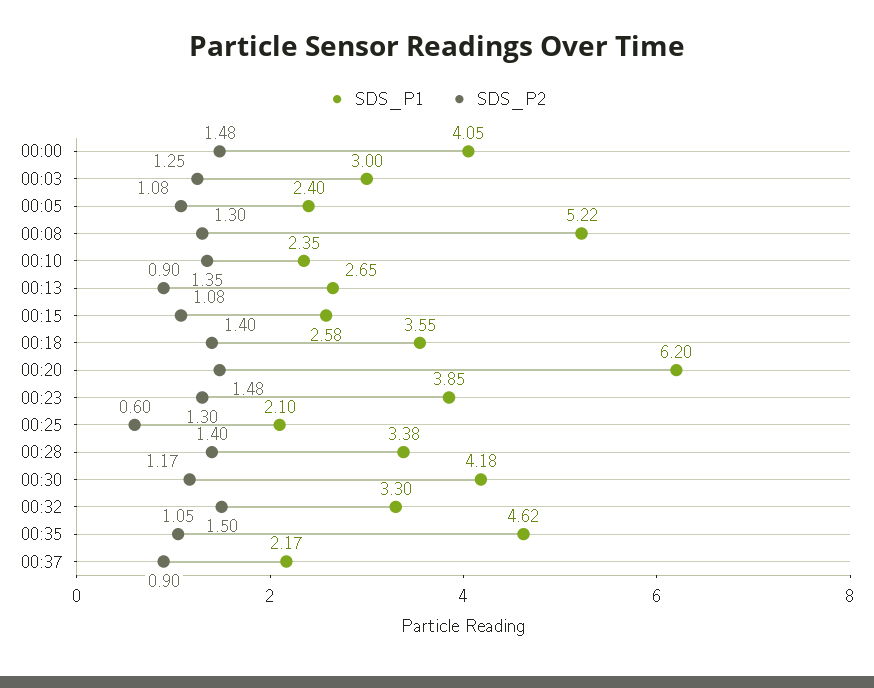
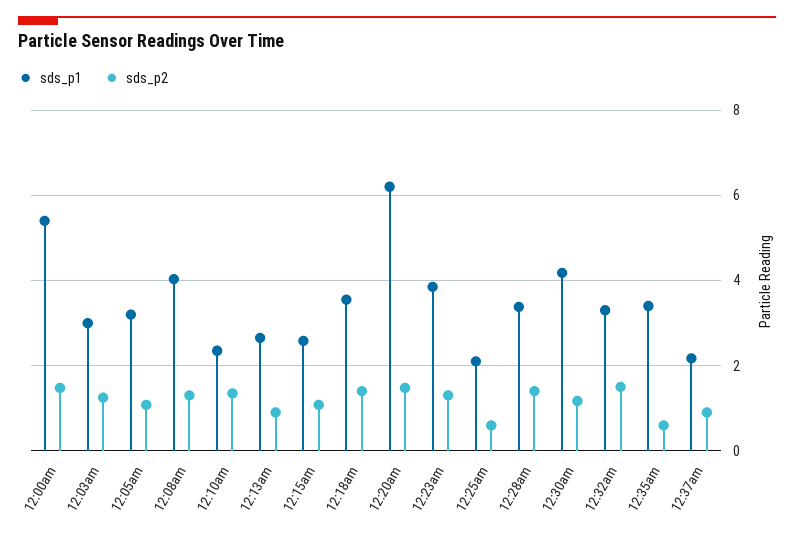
  {
    "SDS_P1": {
-     "00:00": 4.05,
+     "00:00": 5.4,
      "00:03": 3,
-     "00:05": 2.4,
+     "00:05": 3.2,
-     "00:08": 5.22,
+     "00:08": 4,
      "00:10": 2.35,
      "00:13": 2.65,
      "00:15": 2.58,
      "00:18": 3.55,
      "00:20": 6.2,
      "00:23": 3.85,
      "00:25": 2.1,
      "00:28": 3.38,
      "00:30": 4.18,
      "00:32": 3.3,
-     "00:35": 4.62,
+     "00:35": 3.4,
      "00:37": 2.17
    },
    "SDS_P2": {
      "00:00": 1.48,
      "00:03": 1.25,
      "00:05": 1.08,
      "00:08": 1.3,
      "00:10": 1.35,
      "00:13": 0.9,
      "00:15": 1.08,
      "00:18": 1.4,
      "00:20": 1.48,
      "00:23": 1.3,
      "00:25": 0.6,
      "00:28": 1.4,
      "00:30": 1.17,
      "00:32": 1.5,
-     "00:35": 1.05,
+     "00:35": 0.6,
      "00:37": 0.9
    }
  }

